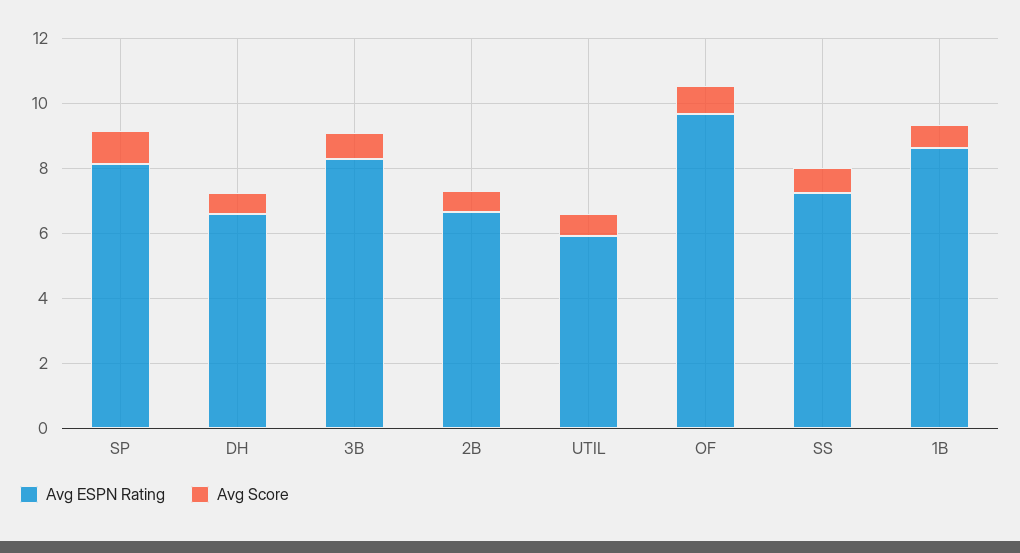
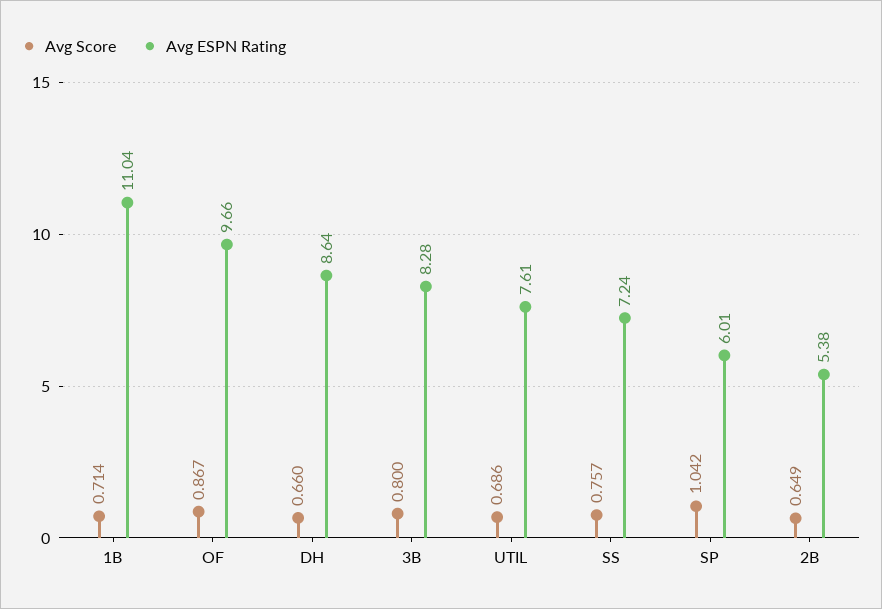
  {
    "Avg ESPN Rating": {
-     "SP": 8,
+     "SP": 6.01,
-     "DH": 6.5,
+     "DH": 8.64,
      "3B": 8.28,
-     "2B": 6.5,
+     "2B": 5.38,
-     "UTIL": 6,
+     "UTIL": 7.61,
      "OF": 9.66,
      "SS": 7.24,
-     "1B": 8.5
+     "1B": 11.04
    },
    "Avg Score": {
      "SP": 1.042,
      "DH": 0.66,
      "3B": 0.8,
      "2B": 0.649,
      "UTIL": 0.686,
      "OF": 0.867,
      "SS": 0.757,
      "1B": 0.714
    }
  }

